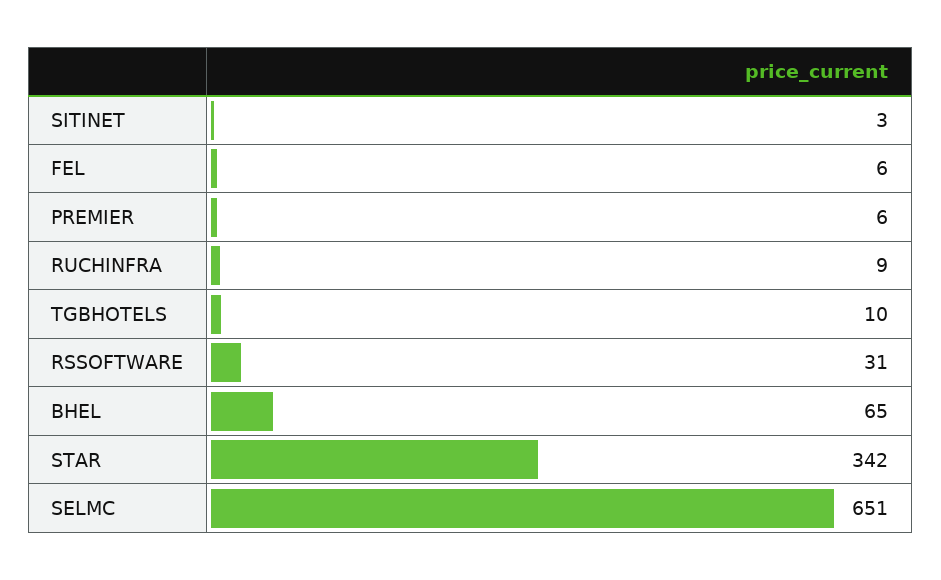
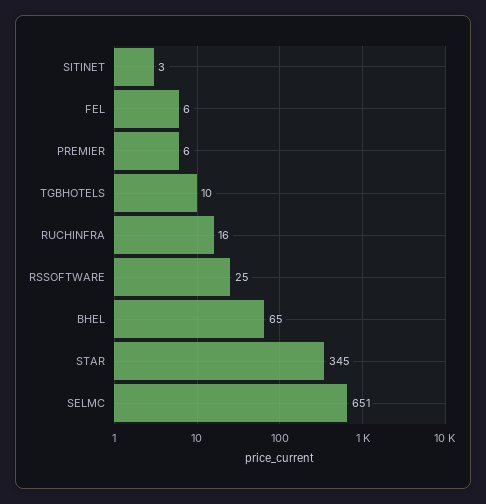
  {
    "SITINET": 3,
    "FEL": 6,
    "PREMIER": 6,
-   "RUCHINFRA": 9,
+   "RUCHINFRA": 16,
    "TGBHOTELS": 10,
-   "RSSOFTWARE": 31,
+   "RSSOFTWARE": 25,
    "BHEL": 65,
-   "STAR": 342,
+   "STAR": 345,
    "SELMC": 651
  }

